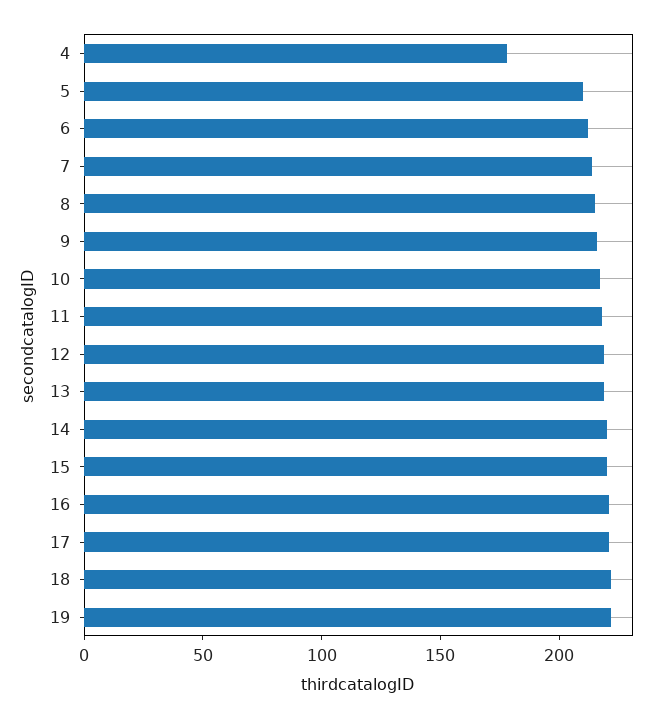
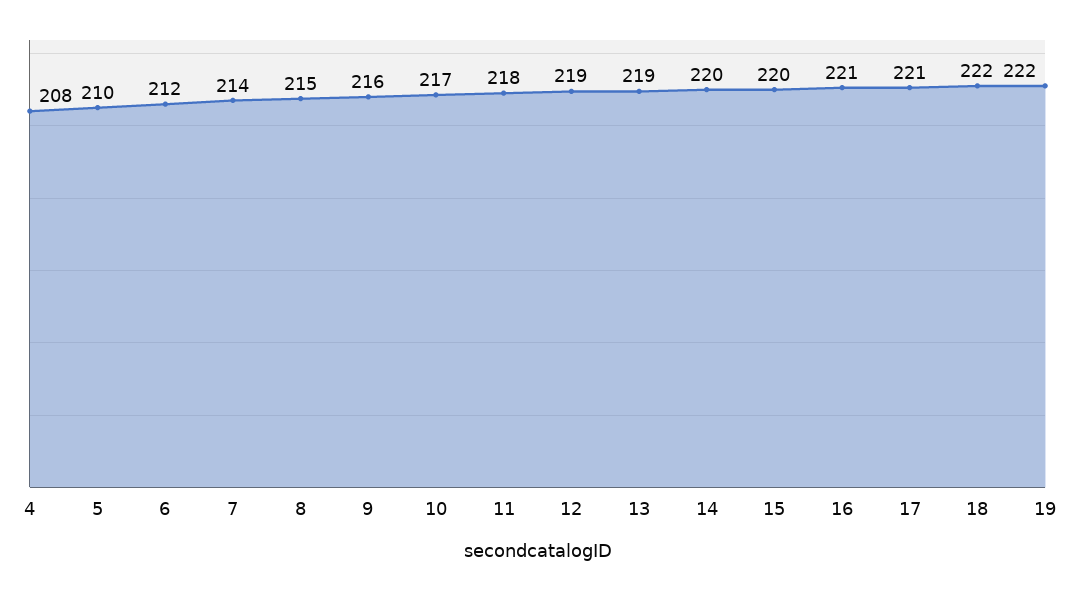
  {
-   "4": 180,
+   "4": 208,
    "5": 210,
    "6": 212,
    "7": 214,
    "8": 215,
    "9": 216,
    "10": 217,
    "11": 218,
    "12": 219,
    "13": 219,
    "14": 220,
    "15": 220,
    "16": 221,
    "17": 221,
    "18": 222,
    "19": 222
  }

